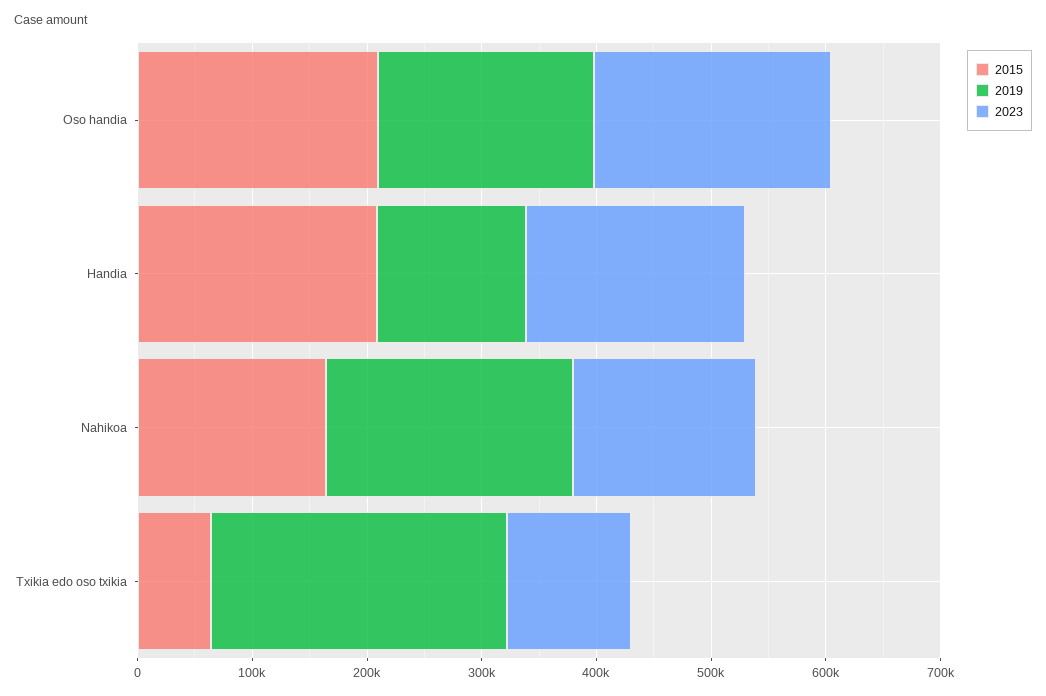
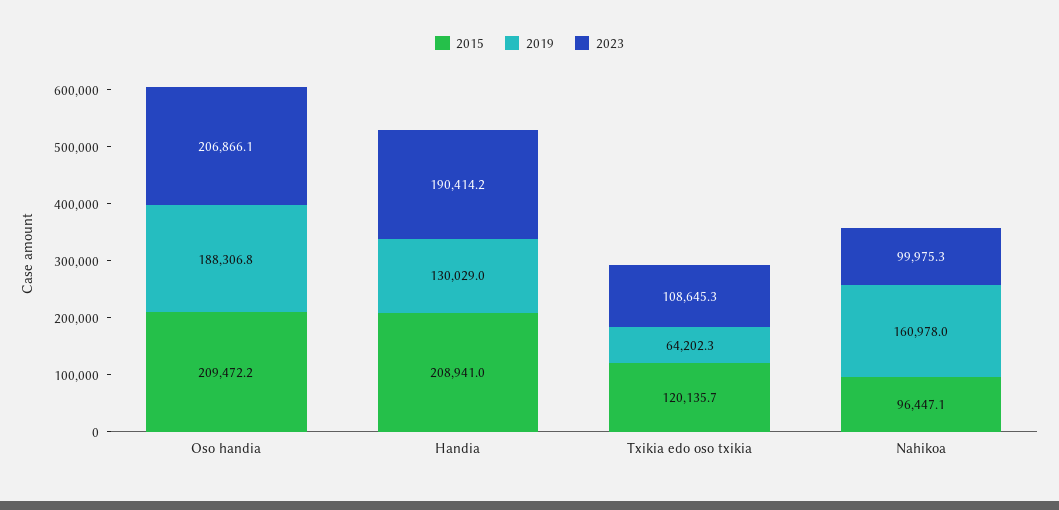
  {
    "2015": {
      "Oso handia": 209472.2,
      "Handia": 208941,
-     "Nahikoa": 160000,
+     "Nahikoa": 96447.1,
-     "Txikia edo oso txikia": 60000
+     "Txikia edo oso txikia": 120135.7
    },
    "2019": {
      "Oso handia": 188306.8,
      "Handia": 130029,
-     "Nahikoa": 220000,
+     "Nahikoa": 160978,
-     "Txikia edo oso txikia": 260000
+     "Txikia edo oso txikia": 64202.3
    },
    "2023": {
      "Oso handia": 206866.1,
      "Handia": 190414.2,
-     "Nahikoa": 160000,
+     "Nahikoa": 99975.3,
      "Txikia edo oso txikia": 108645.3
    }
  }

